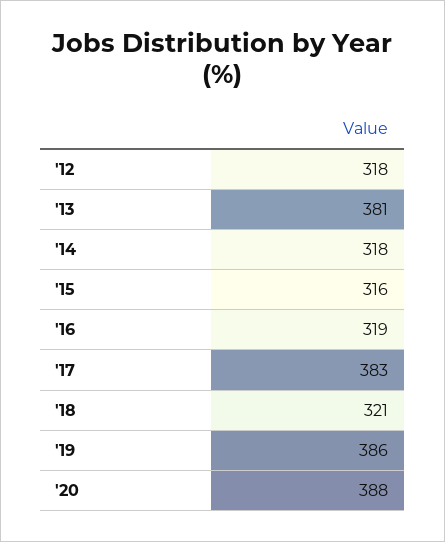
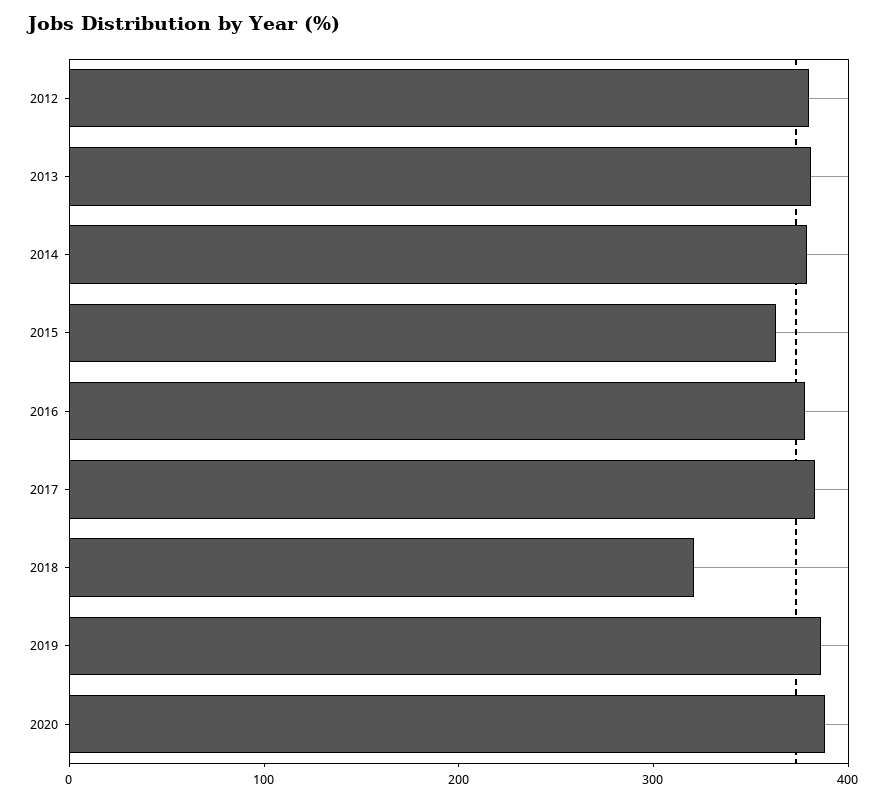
  {
-   "'12": 318,
+   "'12": 380,
    "'13": 381,
-   "'14": 318,
+   "'14": 380,
-   "'15": 316,
+   "'15": 360,
-   "'16": 319,
+   "'16": 380,
    "'17": 383,
    "'18": 321,
    "'19": 386,
    "'20": 388
  }

